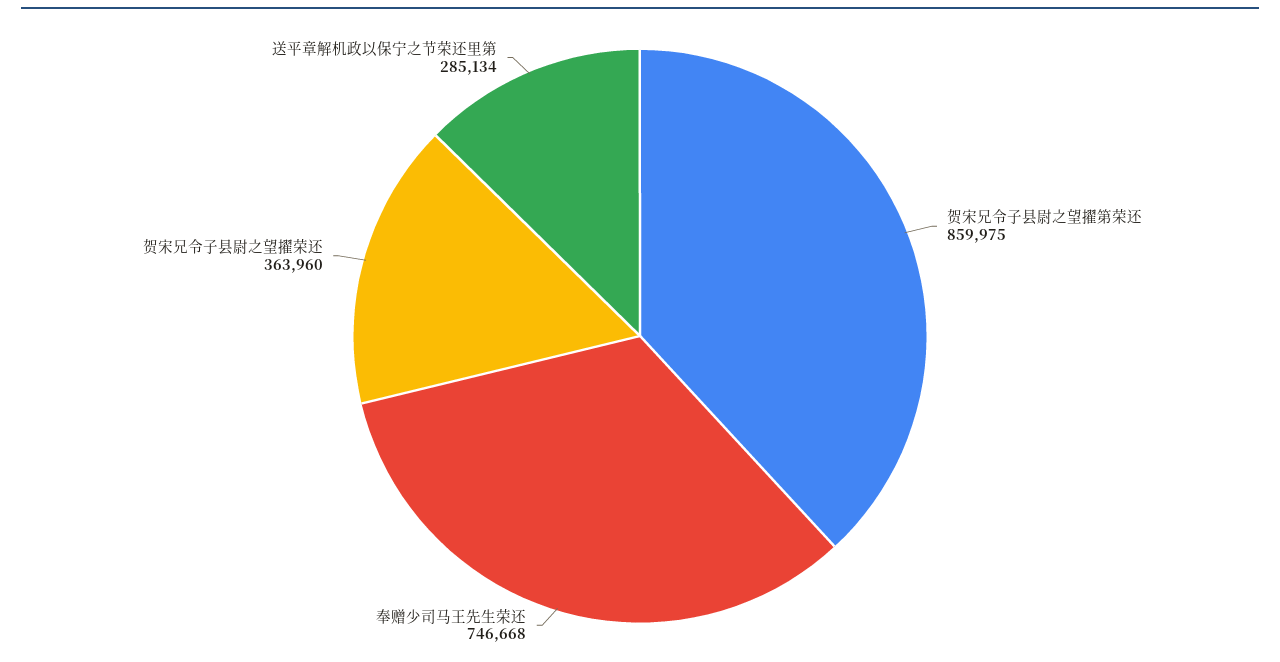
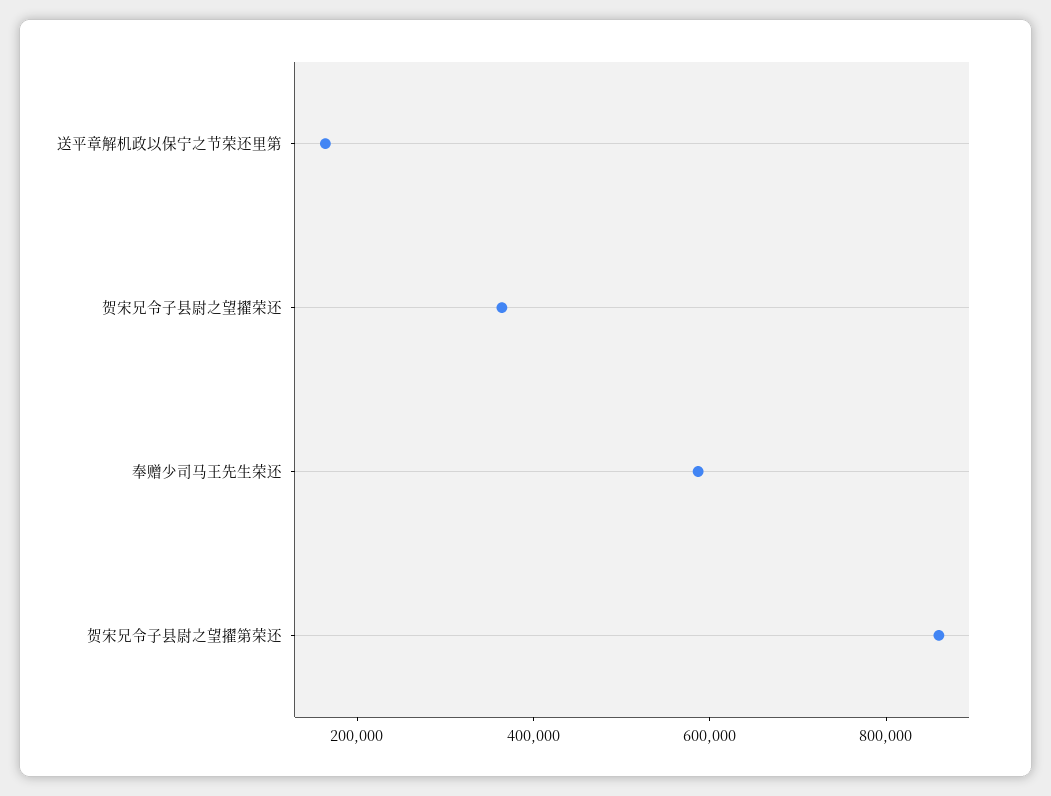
  {
    "贺宋兄令子县尉之望擢第荣还": 859975,
-   "奉赠少司马王先生荣还": 746668,
+   "奉赠少司马王先生荣还": 600000,
    "贺宋兄令子县尉之望擢荣还": 363960,
-   "送平章解机政以保宁之节荣还里第": 285134
+   "送平章解机政以保宁之节荣还里第": 150000
  }

